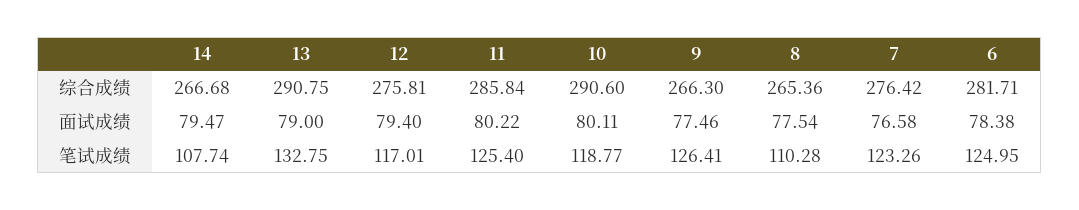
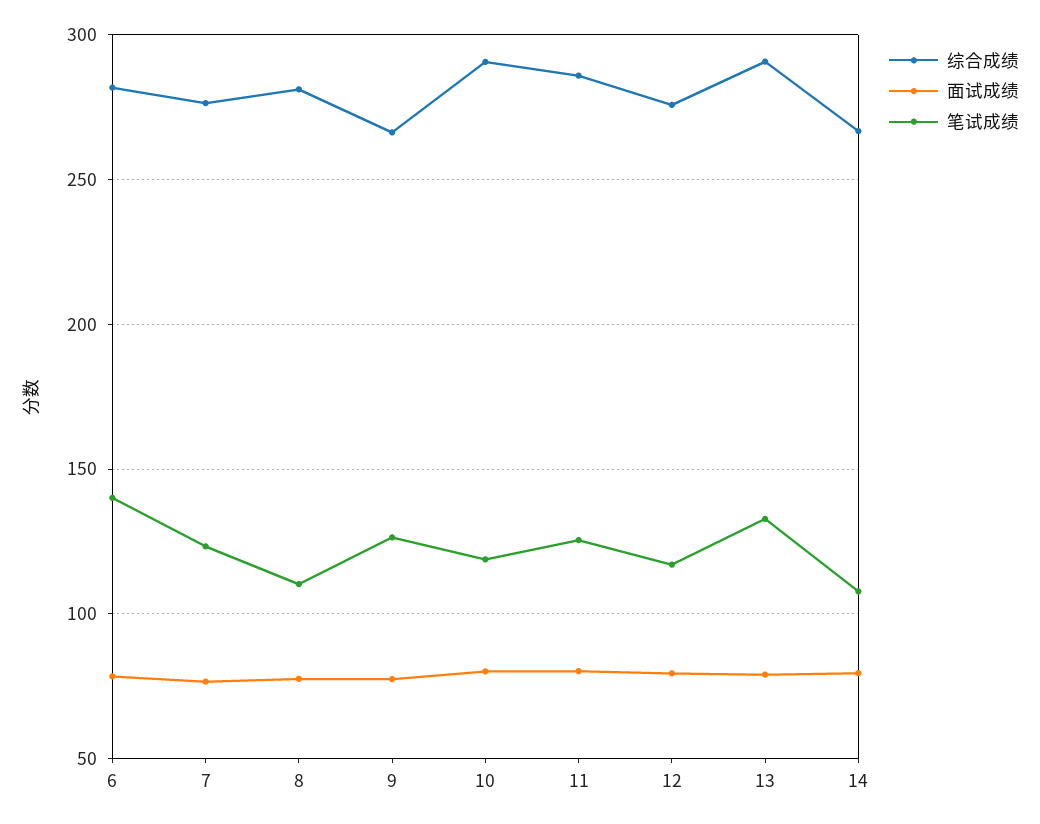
  {
    "综合成绩": {
      "14": 266.68,
      "13": 290.75,
      "12": 275.81,
      "11": 285.84,
      "10": 290.6,
      "9": 266.3,
-     "8": 265.36,
+     "8": 280,
      "7": 276.42,
      "6": 281.71
    },
    "面试成绩": {
      "14": 79.47,
      "13": 79,
      "12": 79.4,
      "11": 80.22,
      "10": 80.11,
      "9": 77.46,
      "8": 77.54,
      "7": 76.58,
      "6": 78.38
    },
    "笔试成绩": {
      "14": 107.74,
      "13": 132.75,
      "12": 117.01,
      "11": 125.4,
      "10": 118.77,
      "9": 126.41,
      "8": 110.28,
      "7": 123.26,
-     "6": 124.95
+     "6": 140
    }
  }

